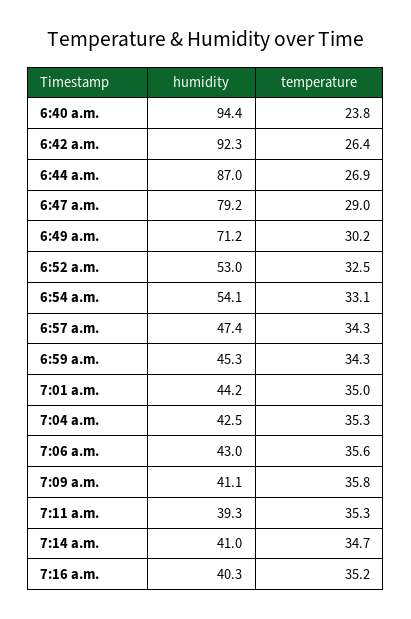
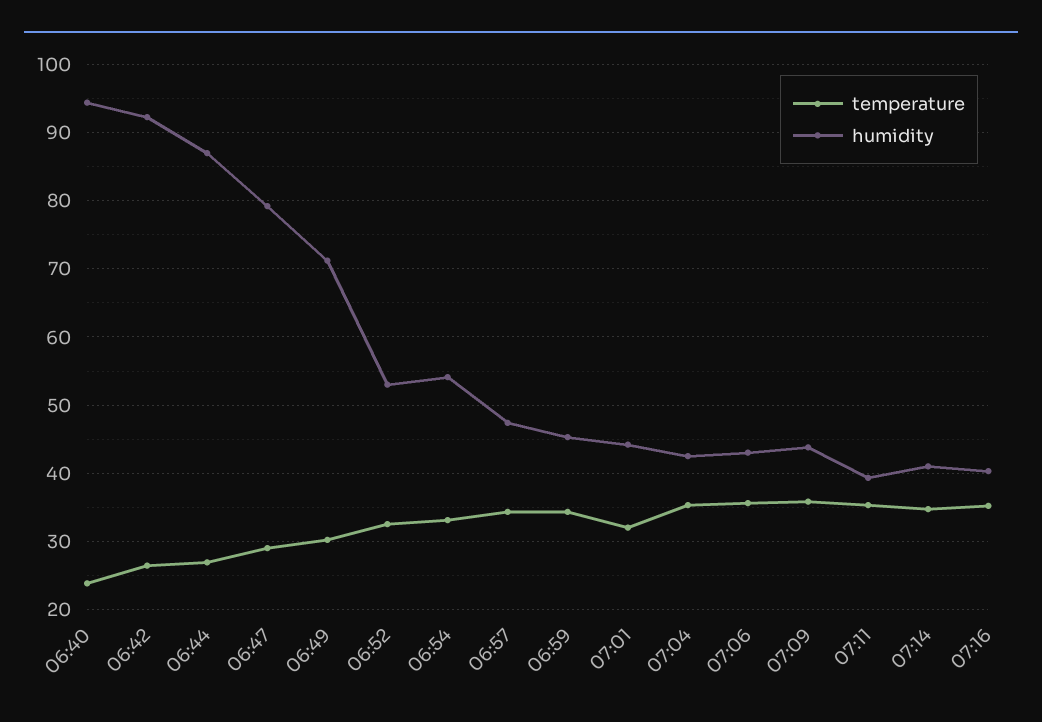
  {
    "humidity": {
      "6:40 a.m.": 94.4,
      "6:42 a.m.": 92.3,
      "6:44 a.m.": 87,
      "6:47 a.m.": 79.2,
      "6:49 a.m.": 71.2,
      "6:52 a.m.": 53,
      "6:54 a.m.": 54.1,
      "6:57 a.m.": 47.4,
      "6:59 a.m.": 45.3,
      "7:01 a.m.": 44.2,
      "7:04 a.m.": 42.5,
      "7:06 a.m.": 43,
-     "7:09 a.m.": 41.1,
+     "7:09 a.m.": 44,
      "7:11 a.m.": 39.3,
      "7:14 a.m.": 41,
      "7:16 a.m.": 40.3
    },
    "temperature": {
      "6:40 a.m.": 23.8,
      "6:42 a.m.": 26.4,
      "6:44 a.m.": 26.9,
      "6:47 a.m.": 29,
      "6:49 a.m.": 30.2,
      "6:52 a.m.": 32.5,
      "6:54 a.m.": 33.1,
      "6:57 a.m.": 34.3,
      "6:59 a.m.": 34.3,
-     "7:01 a.m.": 35,
+     "7:01 a.m.": 32,
      "7:04 a.m.": 35.3,
      "7:06 a.m.": 35.6,
      "7:09 a.m.": 35.8,
      "7:11 a.m.": 35.3,
      "7:14 a.m.": 34.7,
      "7:16 a.m.": 35.2
    }
  }

